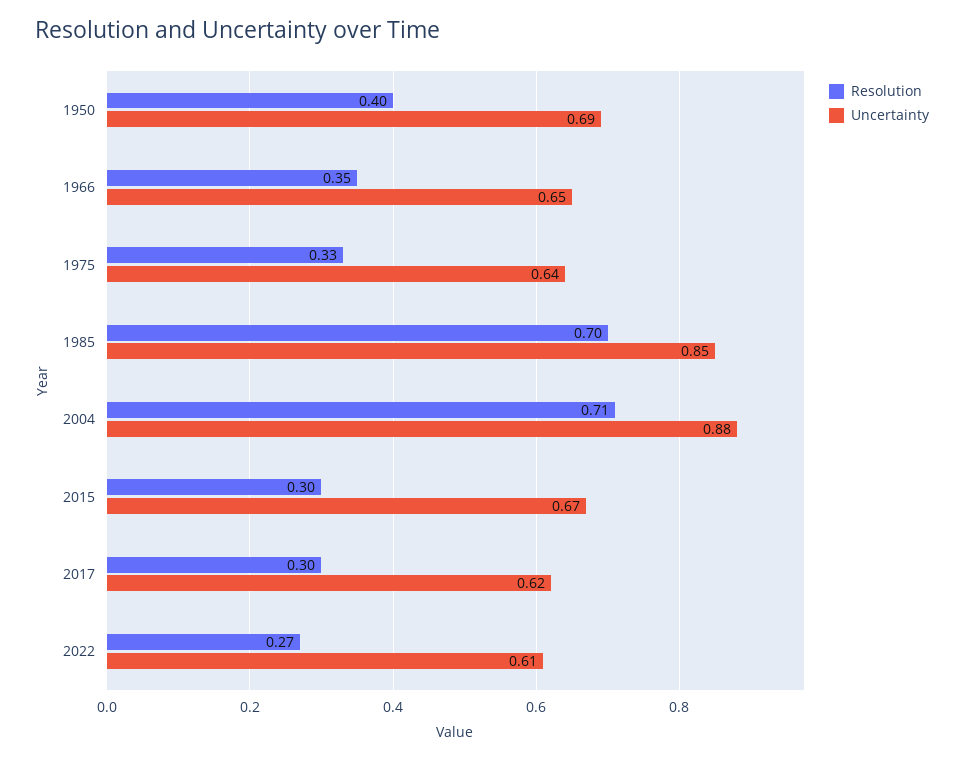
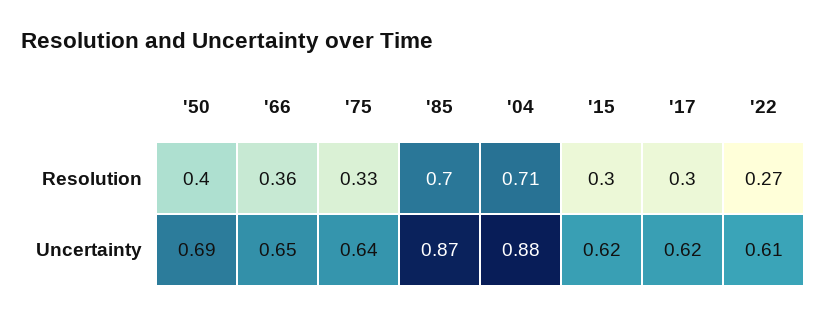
  {
    "Resolution": {
      "1950": 0.4,
-     "1966": 0.35,
+     "1966": 0.36,
      "1975": 0.33,
      "1985": 0.7,
      "2004": 0.71,
      "2015": 0.3,
      "2017": 0.3,
      "2022": 0.27
    },
    "Uncertainty": {
      "1950": 0.69,
      "1966": 0.65,
      "1975": 0.64,
-     "1985": 0.85,
+     "1985": 0.87,
      "2004": 0.88,
-     "2015": 0.67,
+     "2015": 0.62,
      "2017": 0.62,
      "2022": 0.61
    }
  }

